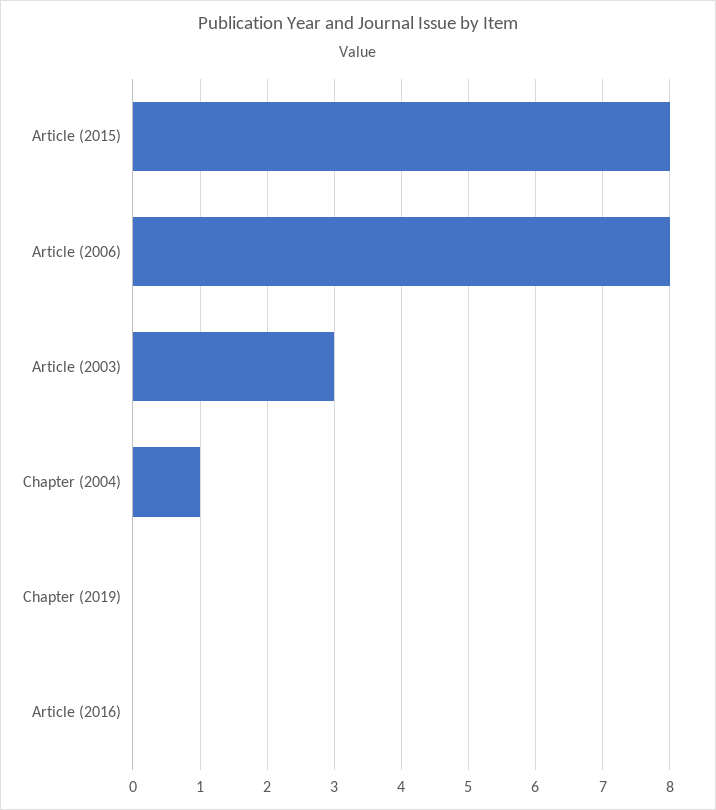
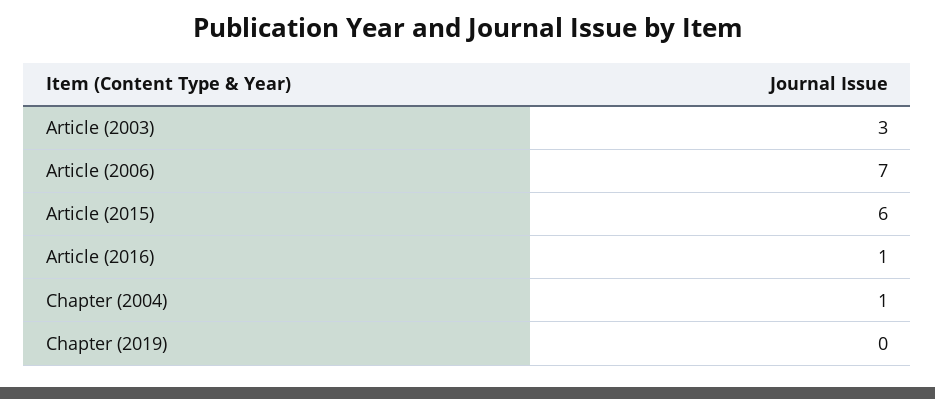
  {
-   "Article (2015)": 8,
+   "Article (2015)": 6,
-   "Article (2006)": 8,
+   "Article (2006)": 7,
    "Article (2003)": 3,
    "Chapter (2004)": 1,
    "Chapter (2019)": 0,
-   "Article (2016)": 0
+   "Article (2016)": 1
  }

